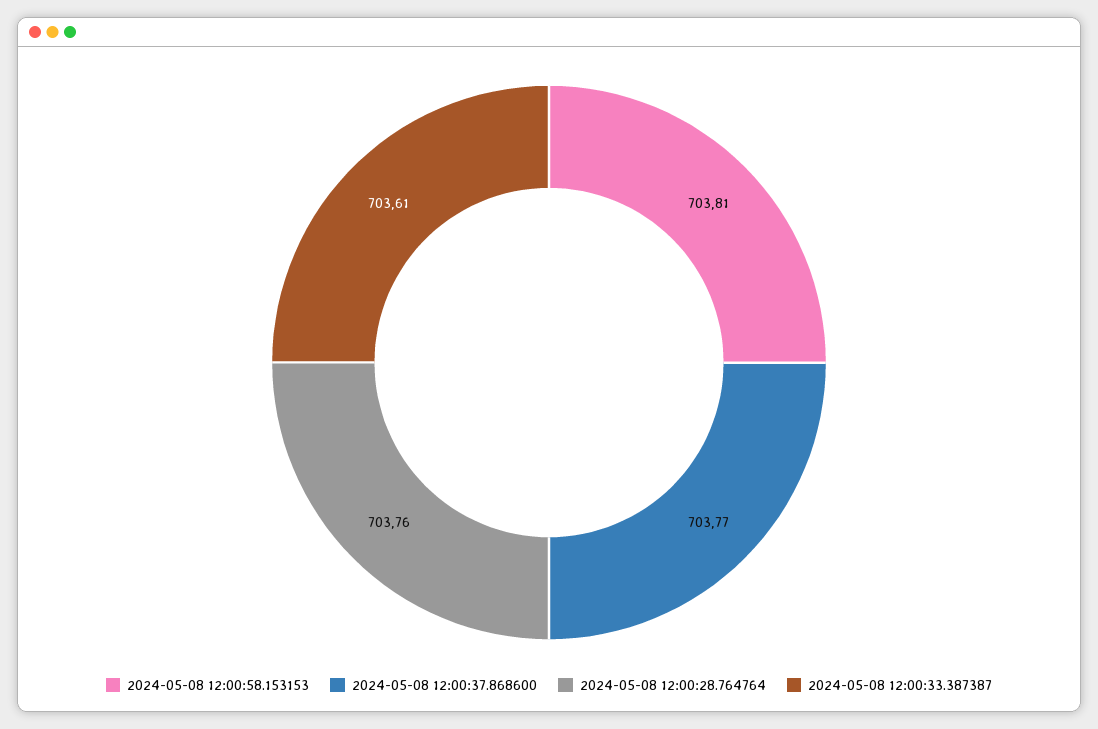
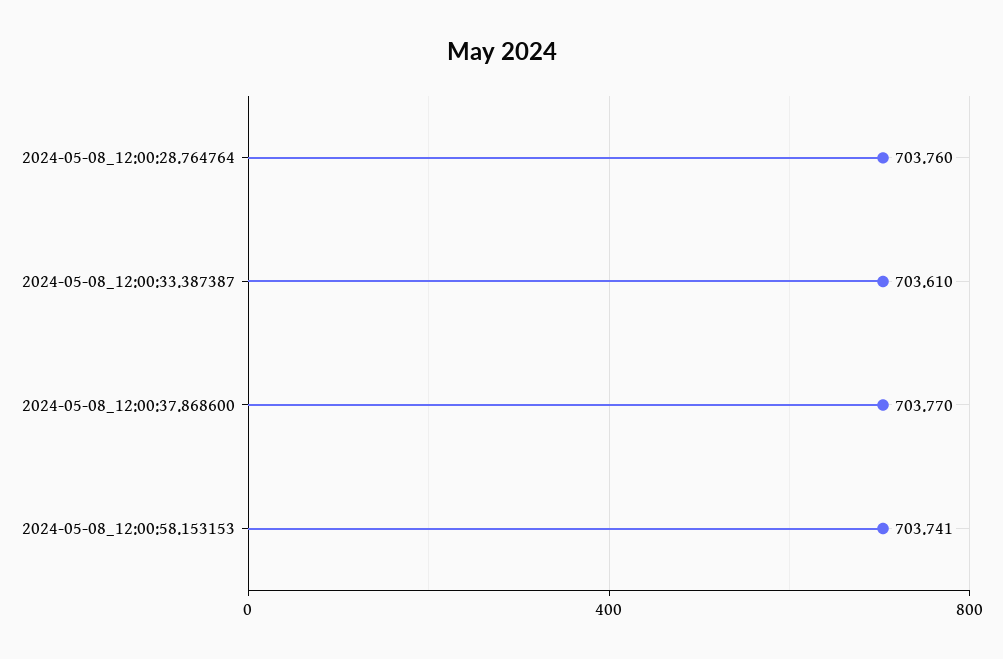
  {
-   "2024-05-08 12:00:58.153153": 703.81,
+   "2024-05-08 12:00:58.153153": 703.741,
    "2024-05-08 12:00:37.868600": 703.77,
    "2024-05-08 12:00:28.764764": 703.76,
    "2024-05-08 12:00:33.387387": 703.61
  }

